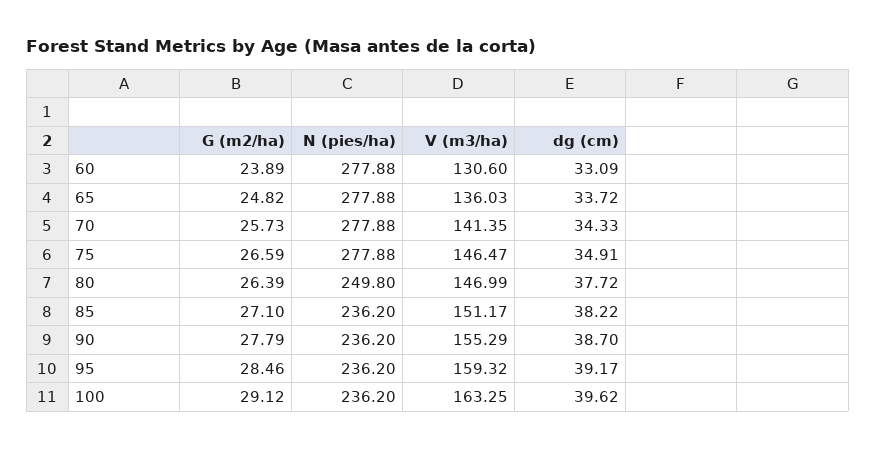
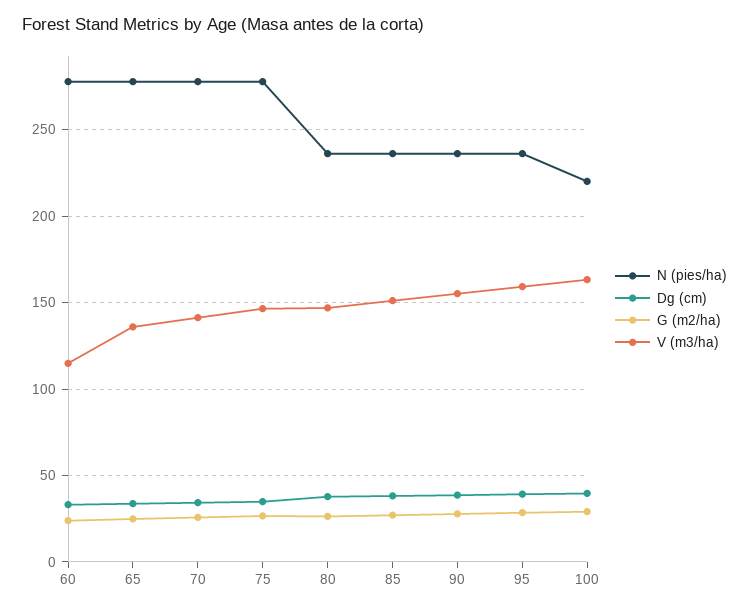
  {
    "G (m2/ha)": {
      "60": 23.89,
      "65": 24.82,
      "70": 25.73,
      "75": 26.59,
      "80": 26.39,
      "85": 27.1,
      "90": 27.79,
      "95": 28.46,
      "100": 29.12
    },
    "N (pies/ha)": {
      "60": 277.88,
      "65": 277.88,
      "70": 277.88,
      "75": 277.88,
-     "80": 249.8,
+     "80": 235,
      "85": 236.2,
      "90": 236.2,
      "95": 236.2,
-     "100": 236.2
+     "100": 220
    },
    "V (m3/ha)": {
-     "60": 130.6,
+     "60": 115,
      "65": 136.03,
      "70": 141.35,
      "75": 146.47,
      "80": 146.99,
      "85": 151.17,
      "90": 155.29,
      "95": 159.32,
      "100": 163.25
    },
    "dg (cm)": {
      "60": 33.09,
      "65": 33.72,
      "70": 34.33,
      "75": 34.91,
      "80": 37.72,
      "85": 38.22,
      "90": 38.7,
      "95": 39.17,
      "100": 39.62
    }
  }

